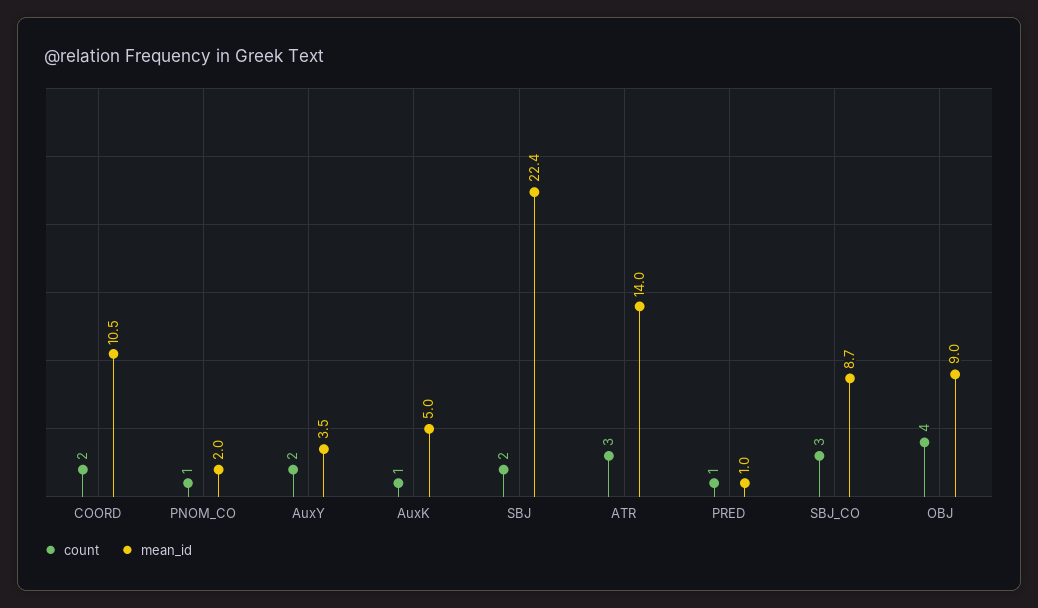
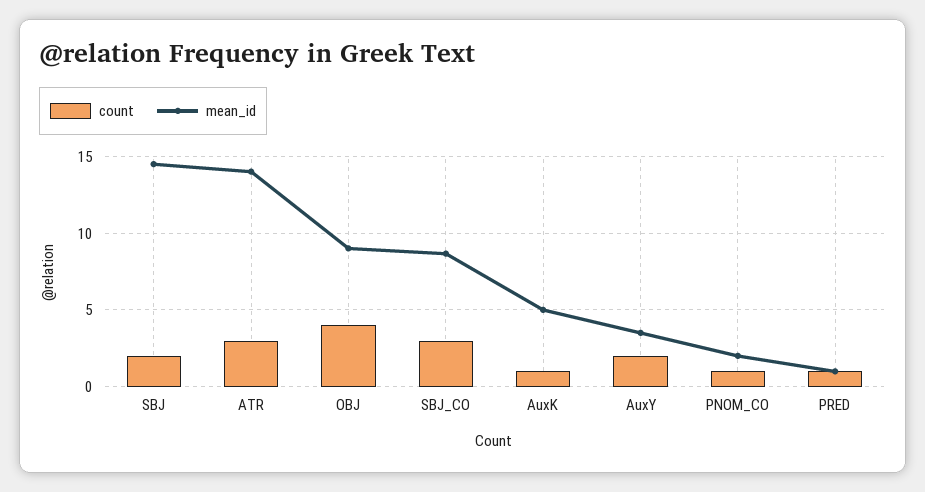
  {
    "count": {
-     "COORD": 2,
      "PNOM_CO": 1,
      "AuxY": 2,
      "AuxK": 1,
      "SBJ": 2,
      "ATR": 3,
      "PRED": 1,
      "SBJ_CO": 3,
      "OBJ": 4
    },
    "mean_id": {
-     "COORD": 10.5,
      "PNOM_CO": 2,
      "AuxY": 3.5,
      "AuxK": 5,
-     "SBJ": 22.4,
+     "SBJ": 14.5,
      "ATR": 14,
      "PRED": 1,
      "SBJ_CO": 8.7,
      "OBJ": 9
    }
  }

